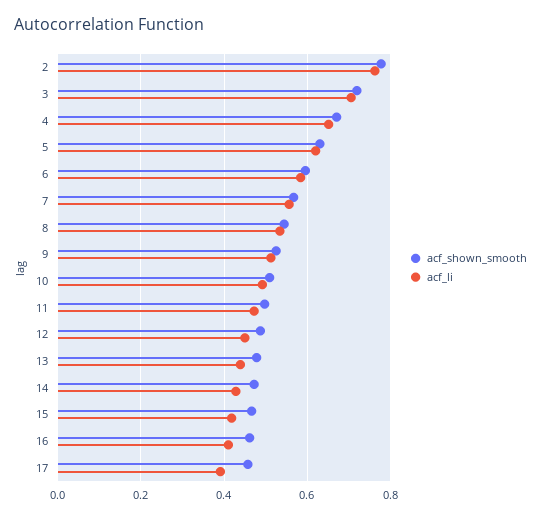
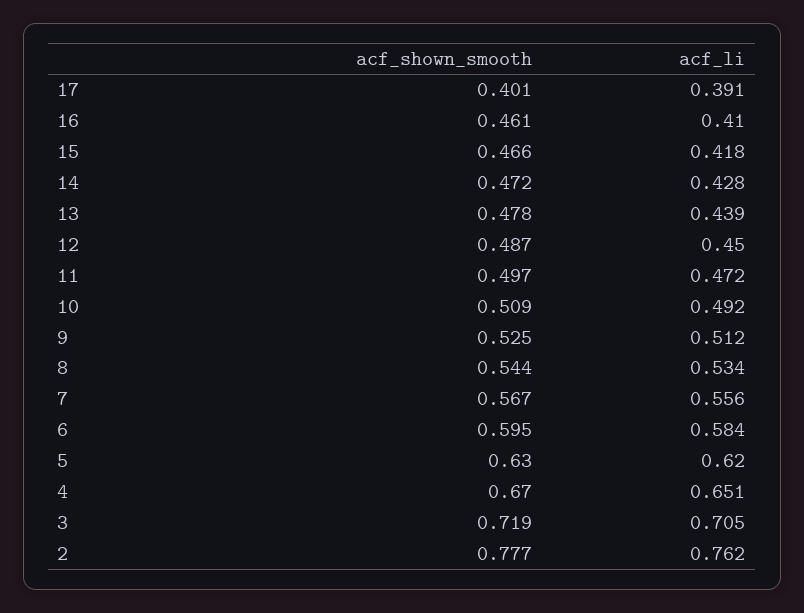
  {
    "acf_shown_smooth": {
      "2": 0.777,
      "3": 0.719,
      "4": 0.67,
      "5": 0.63,
      "6": 0.595,
      "7": 0.567,
      "8": 0.544,
      "9": 0.525,
      "10": 0.509,
      "11": 0.497,
      "12": 0.487,
      "13": 0.478,
      "14": 0.472,
      "15": 0.466,
      "16": 0.461,
-     "17": 0.46
+     "17": 0.401
    },
    "acf_li": {
      "2": 0.762,
      "3": 0.705,
      "4": 0.651,
      "5": 0.62,
      "6": 0.584,
      "7": 0.556,
      "8": 0.534,
      "9": 0.512,
      "10": 0.492,
      "11": 0.472,
      "12": 0.45,
      "13": 0.439,
      "14": 0.428,
      "15": 0.418,
      "16": 0.41,
      "17": 0.391
    }
  }

